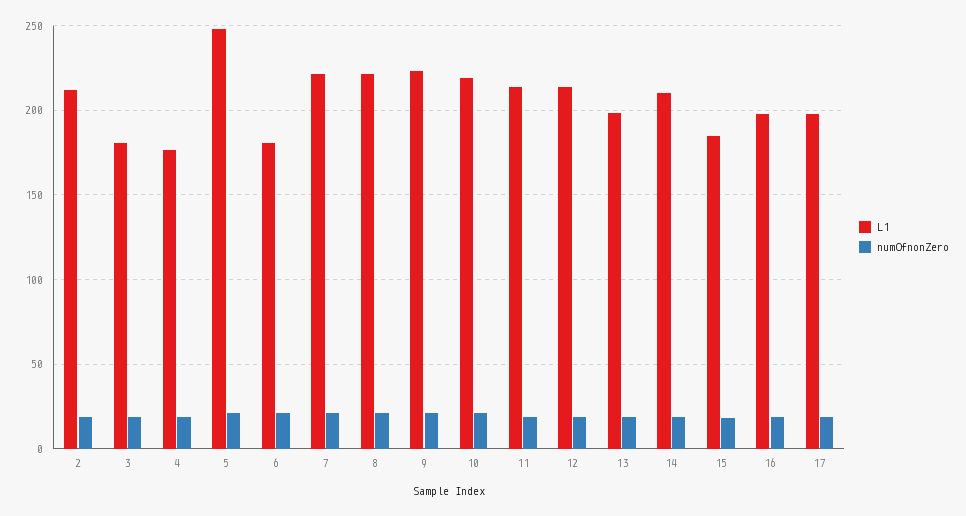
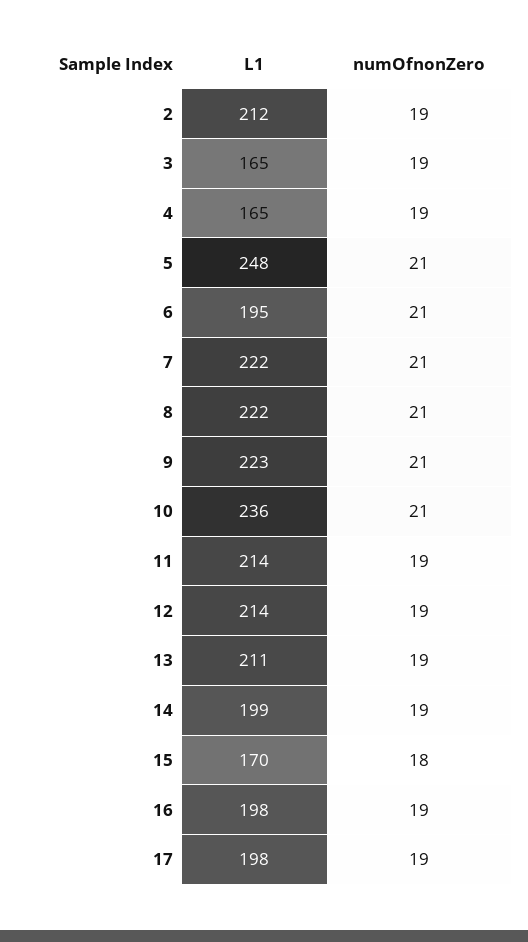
  {
    "L1": {
      "2": 212,
-     "3": 180,
+     "3": 165,
-     "4": 175,
+     "4": 165,
      "5": 248,
-     "6": 180,
+     "6": 195,
      "7": 222,
      "8": 222,
      "9": 223,
-     "10": 220,
+     "10": 236,
      "11": 214,
      "12": 214,
-     "13": 200,
+     "13": 211,
-     "14": 210,
+     "14": 199,
-     "15": 185,
+     "15": 170,
      "16": 198,
      "17": 198
    },
    "numOfnonZero": {
      "2": 19,
      "3": 19,
      "4": 19,
      "5": 21,
      "6": 21,
      "7": 21,
      "8": 21,
      "9": 21,
      "10": 21,
      "11": 19,
      "12": 19,
      "13": 19,
      "14": 19,
      "15": 18,
      "16": 19,
      "17": 19
    }
  }

